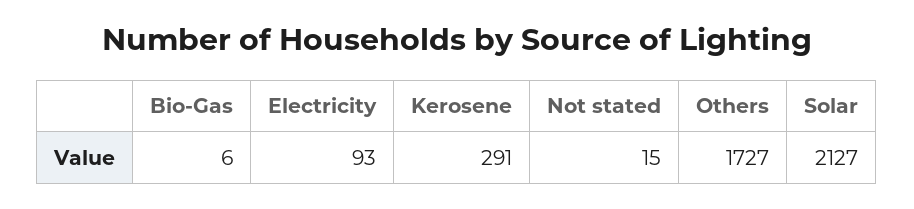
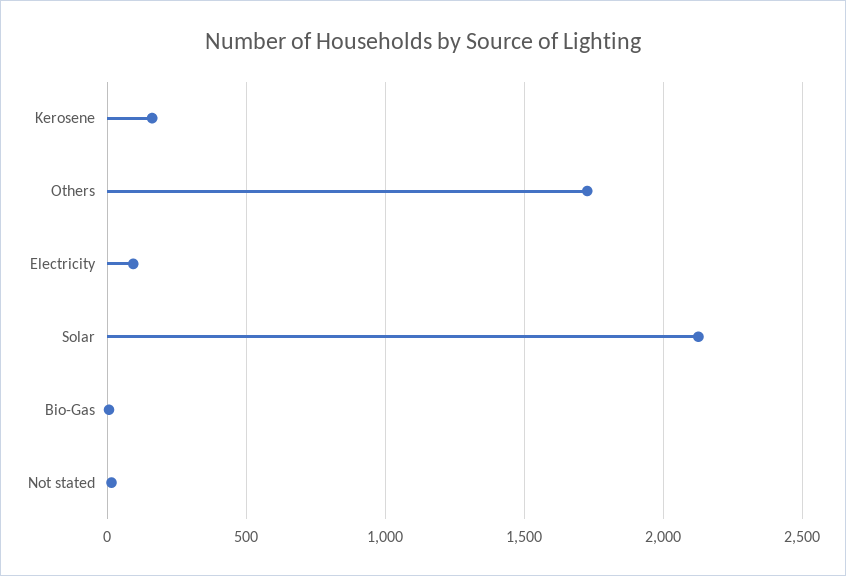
  {
    "Bio-Gas": 6,
    "Electricity": 93,
-   "Kerosene": 291,
+   "Kerosene": 150,
    "Not stated": 15,
    "Others": 1727,
    "Solar": 2127
  }

